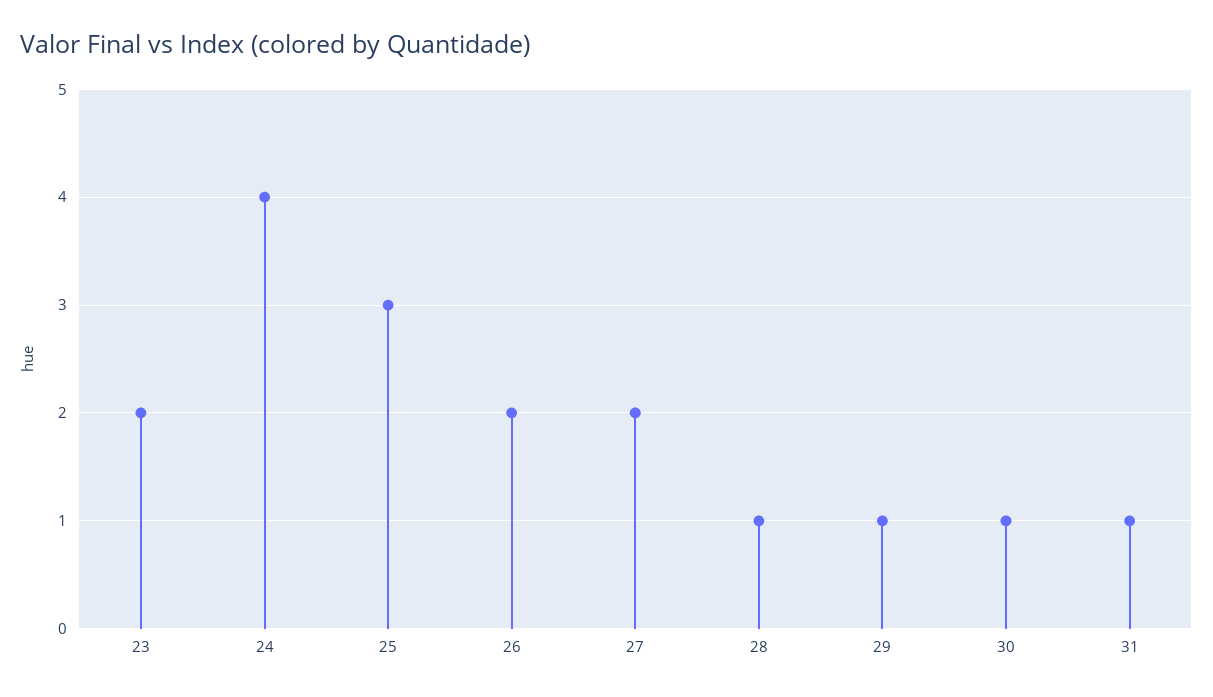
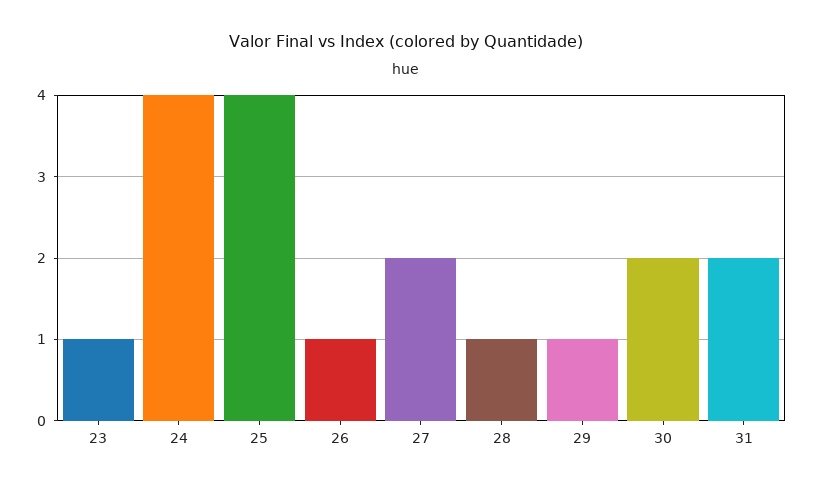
  {
-   "23": 2,
+   "23": 1,
    "24": 4,
-   "25": 3,
+   "25": 4,
-   "26": 2,
+   "26": 1,
    "27": 2,
    "28": 1,
    "29": 1,
-   "30": 1,
+   "30": 2,
-   "31": 1
+   "31": 2
  }

